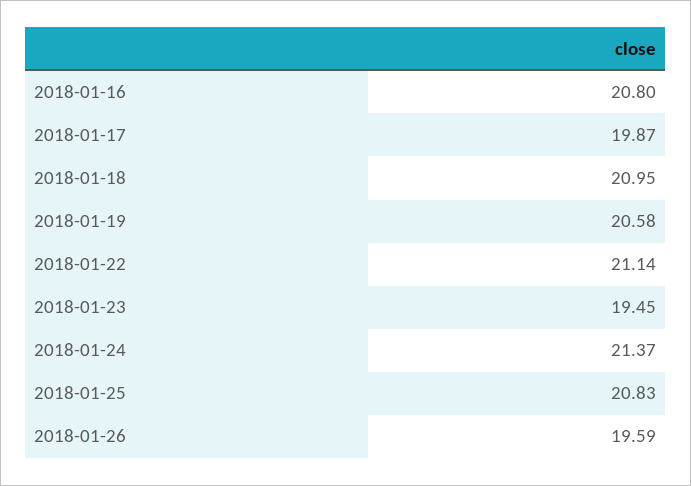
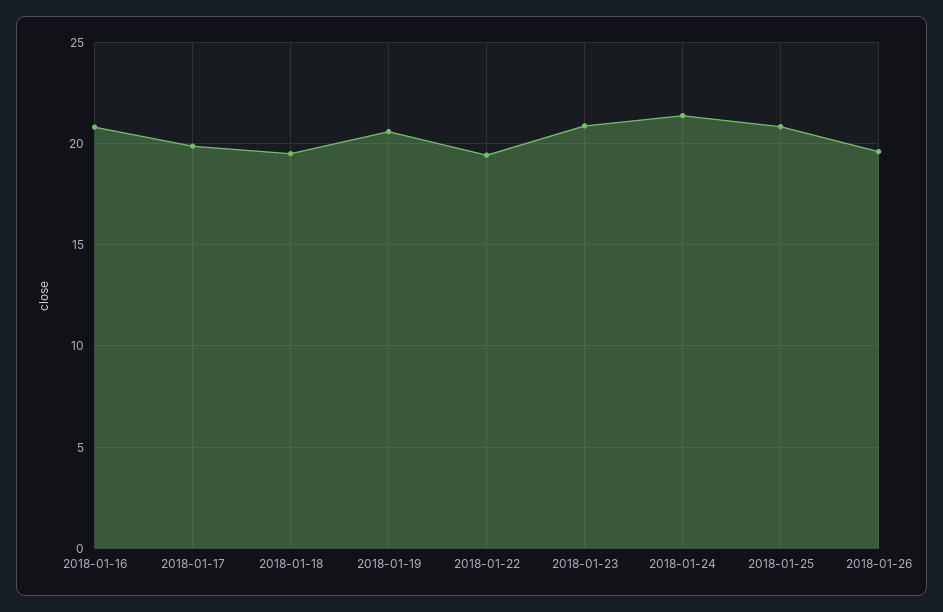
  {
    "2018-01-16": 20.8,
    "2018-01-17": 19.87,
-   "2018-01-18": 20.95,
+   "2018-01-18": 19.5,
    "2018-01-19": 20.58,
-   "2018-01-22": 21.14,
+   "2018-01-22": 19.5,
-   "2018-01-23": 19.45,
+   "2018-01-23": 21,
    "2018-01-24": 21.37,
    "2018-01-25": 20.83,
    "2018-01-26": 19.59
  }

